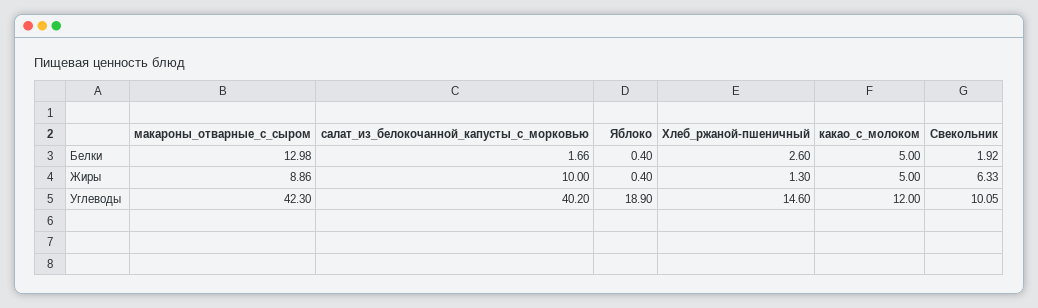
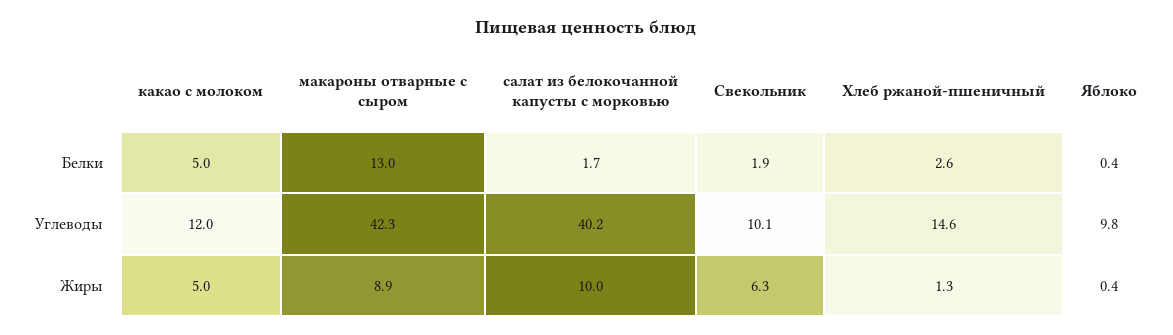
  {
    "макароны_отварные_с_сыром": {
      "Белки": 12.98,
      "Жиры": 8.86,
      "Углеводы": 42.3
    },
    "салат_из_белокочанной_капусты_с_морковью": {
      "Белки": 1.66,
      "Жиры": 10,
      "Углеводы": 40.2
    },
    "Яблоко": {
      "Белки": 0.4,
      "Жиры": 0.4,
-     "Углеводы": 18.9
+     "Углеводы": 9.8
    },
    "Хлеб_ржаной-пшеничный": {
      "Белки": 2.6,
      "Жиры": 1.3,
      "Углеводы": 14.6
    },
    "какао_с_молоком": {
      "Белки": 5,
      "Жиры": 5,
      "Углеводы": 12
    },
    "Свекольник": {
      "Белки": 1.92,
      "Жиры": 6.33,
      "Углеводы": 10.05
    }
  }

